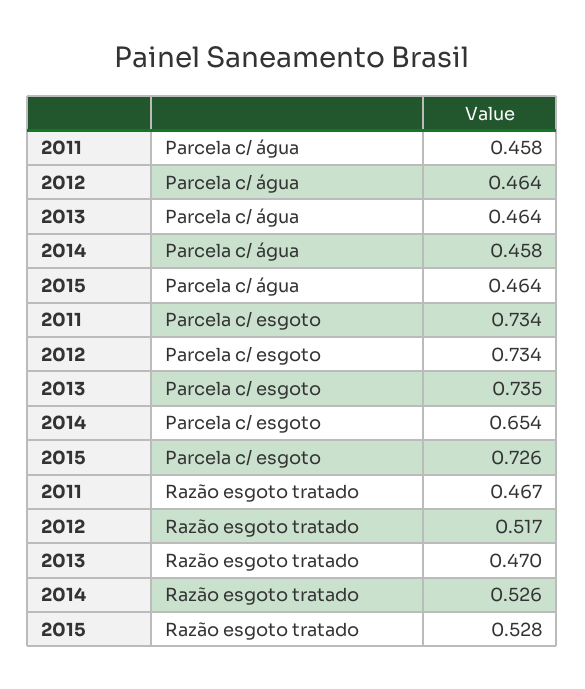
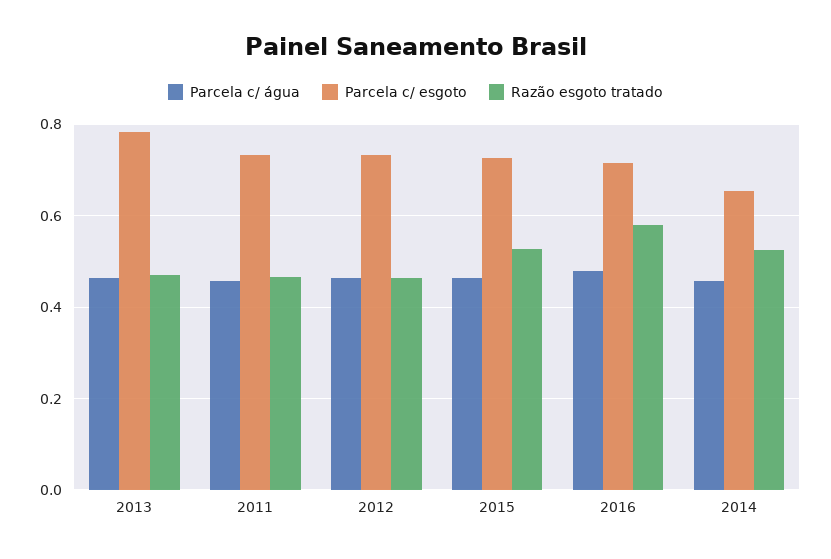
  {
    "Parcela c/ água": {
      "2011": 0.458,
      "2012": 0.464,
      "2013": 0.464,
      "2014": 0.458,
-     "2015": 0.464
+     "2015": 0.464,
+     "2016": 0.48
    },
    "Parcela c/ esgoto": {
      "2011": 0.734,
      "2012": 0.734,
-     "2013": 0.735,
+     "2013": 0.78,
      "2014": 0.654,
-     "2015": 0.726
+     "2015": 0.726,
+     "2016": 0.72
    },
    "Razão esgoto tratado": {
      "2011": 0.467,
-     "2012": 0.517,
+     "2012": 0.46,
      "2013": 0.47,
      "2014": 0.526,
-     "2015": 0.528
+     "2015": 0.528,
+     "2016": 0.58
    }
  }

